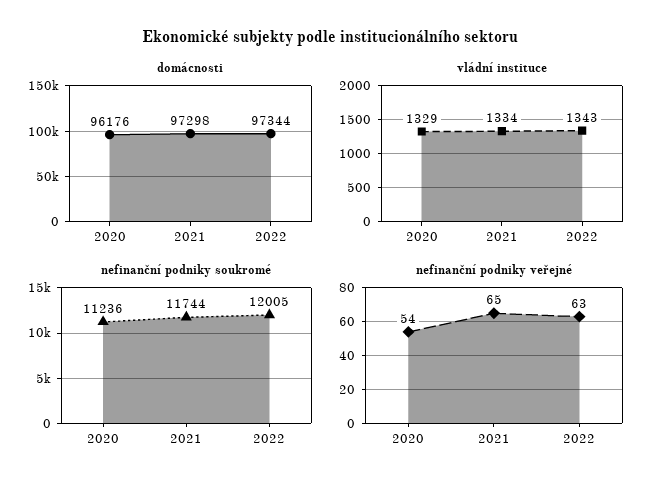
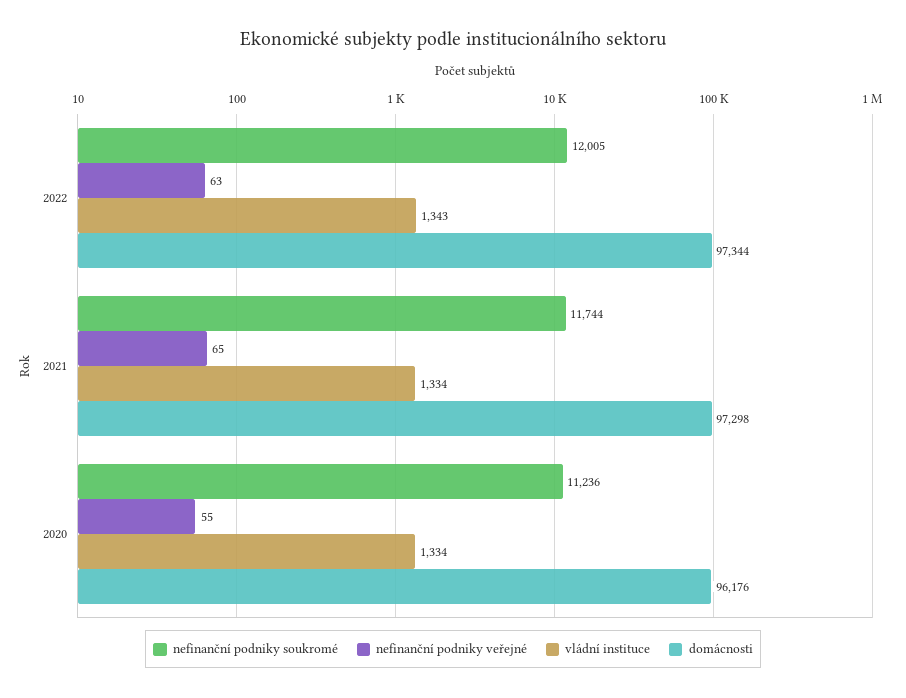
  {
    "domácnosti": {
      "2020": 96176,
      "2021": 97298,
      "2022": 97344
    },
    "vládní instituce": {
-     "2020": 1329,
+     "2020": 1334,
      "2021": 1334,
      "2022": 1343
    },
    "nefinanční podniky soukromé": {
      "2020": 11236,
      "2021": 11744,
      "2022": 12005
    },
    "nefinanční podniky veřejné": {
-     "2020": 54,
+     "2020": 55,
      "2021": 65,
      "2022": 63
    }
  }

